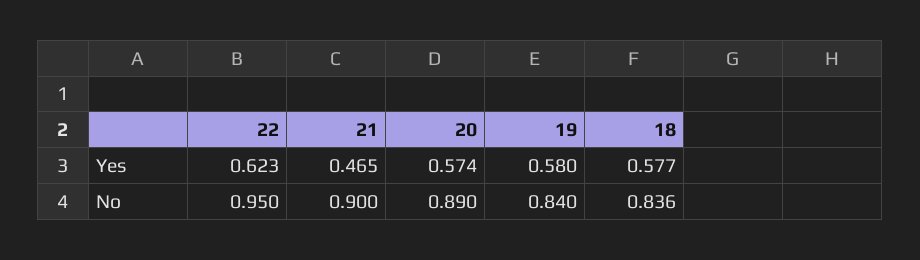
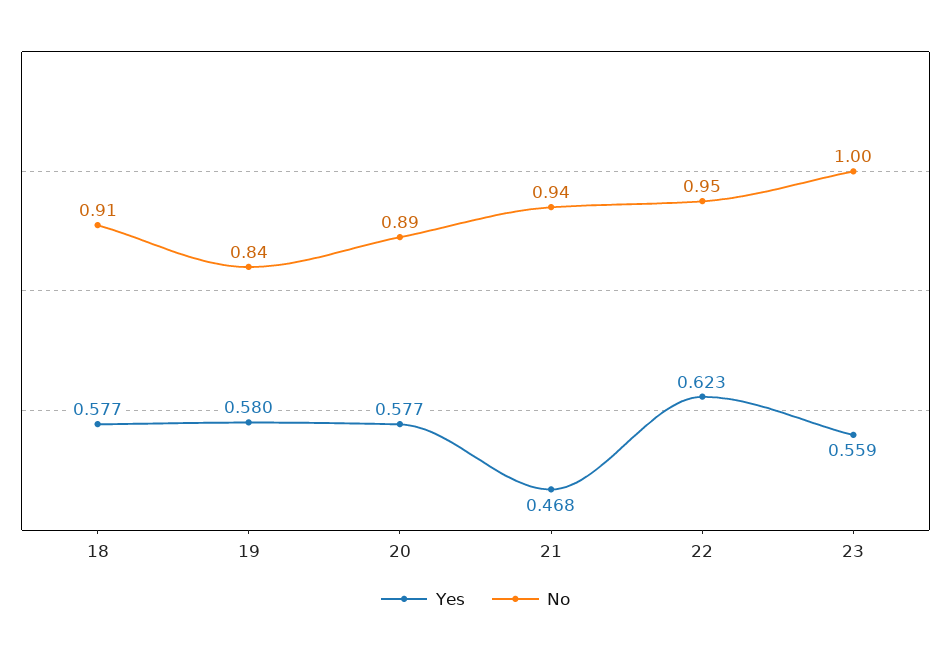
  {
    "Yes": {
      "22": 0.623,
-     "21": 0.465,
+     "21": 0.468,
-     "20": 0.574,
+     "20": 0.577,
      "19": 0.58,
-     "18": 0.577
+     "18": 0.577,
+     "23": 0.559
    },
    "No": {
      "22": 0.95,
-     "21": 0.9,
+     "21": 0.94,
      "20": 0.89,
      "19": 0.84,
-     "18": 0.836
+     "18": 0.91,
+     "23": 1
    }
  }

